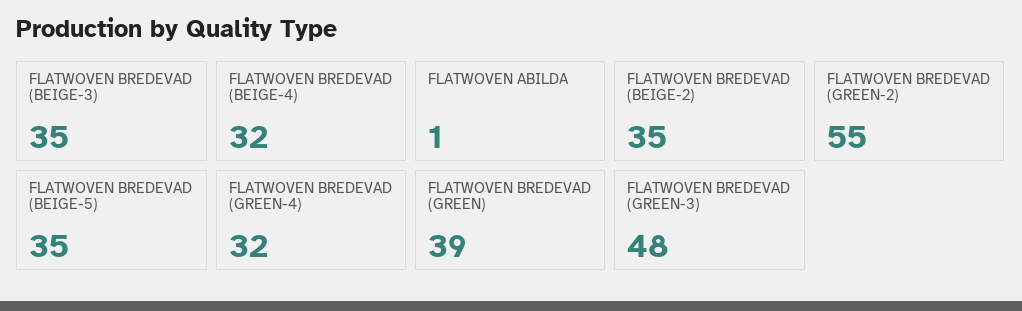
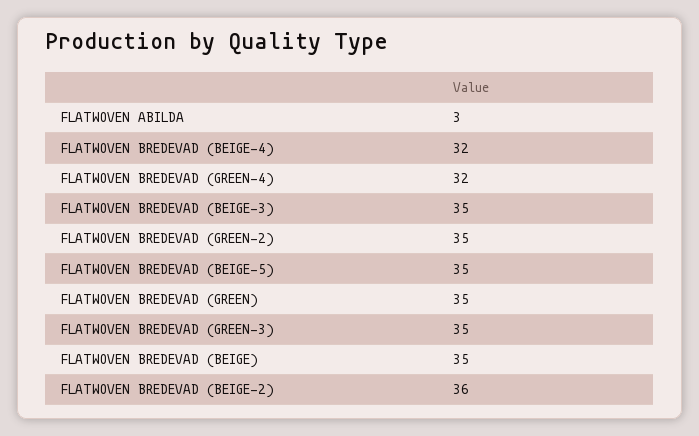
  {
    "FLATWOVEN BREDEVAD (BEIGE-3)": 35,
    "FLATWOVEN BREDEVAD (BEIGE-4)": 32,
-   "FLATWOVEN ABILDA": 1,
+   "FLATWOVEN ABILDA": 3,
-   "FLATWOVEN BREDEVAD (BEIGE-2)": 35,
+   "FLATWOVEN BREDEVAD (BEIGE-2)": 36,
-   "FLATWOVEN BREDEVAD (GREEN-2)": 55,
+   "FLATWOVEN BREDEVAD (GREEN-2)": 35,
    "FLATWOVEN BREDEVAD (BEIGE-5)": 35,
    "FLATWOVEN BREDEVAD (GREEN-4)": 32,
-   "FLATWOVEN BREDEVAD (GREEN)": 39,
+   "FLATWOVEN BREDEVAD (GREEN)": 35,
-   "FLATWOVEN BREDEVAD (GREEN-3)": 48
+   "FLATWOVEN BREDEVAD (GREEN-3)": 35,
+   "FLATWOVEN BREDEVAD (BEIGE)": 35
  }

